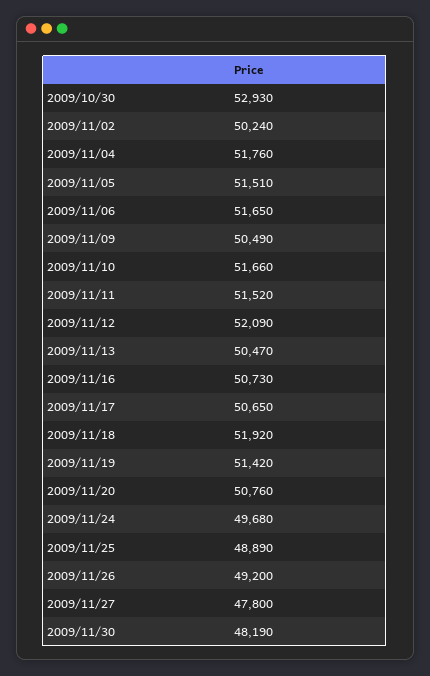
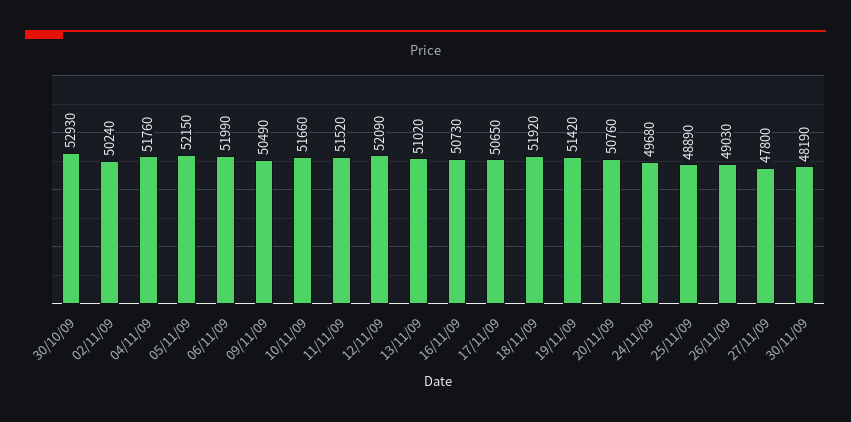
  {
    "2009/10/30": 52930,
    "2009/11/02": 50240,
    "2009/11/04": 51760,
-   "2009/11/05": 51510,
+   "2009/11/05": 52150,
-   "2009/11/06": 51650,
+   "2009/11/06": 51990,
    "2009/11/09": 50490,
    "2009/11/10": 51660,
    "2009/11/11": 51520,
    "2009/11/12": 52090,
-   "2009/11/13": 50470,
+   "2009/11/13": 51020,
    "2009/11/16": 50730,
    "2009/11/17": 50650,
    "2009/11/18": 51920,
    "2009/11/19": 51420,
    "2009/11/20": 50760,
    "2009/11/24": 49680,
    "2009/11/25": 48890,
-   "2009/11/26": 49200,
+   "2009/11/26": 49030,
    "2009/11/27": 47800,
    "2009/11/30": 48190
  }

